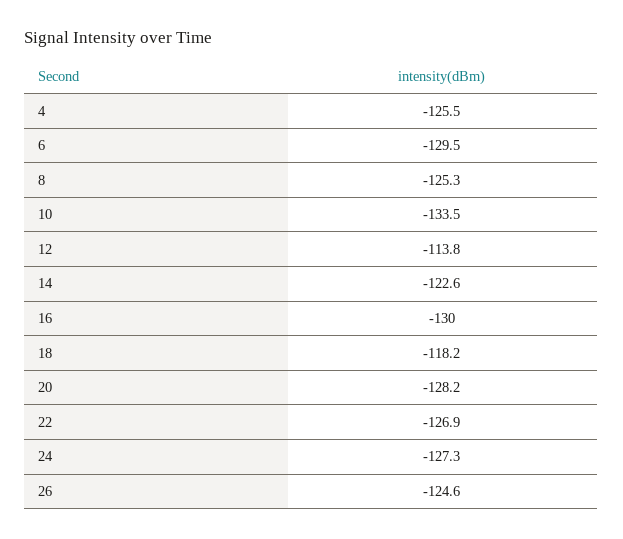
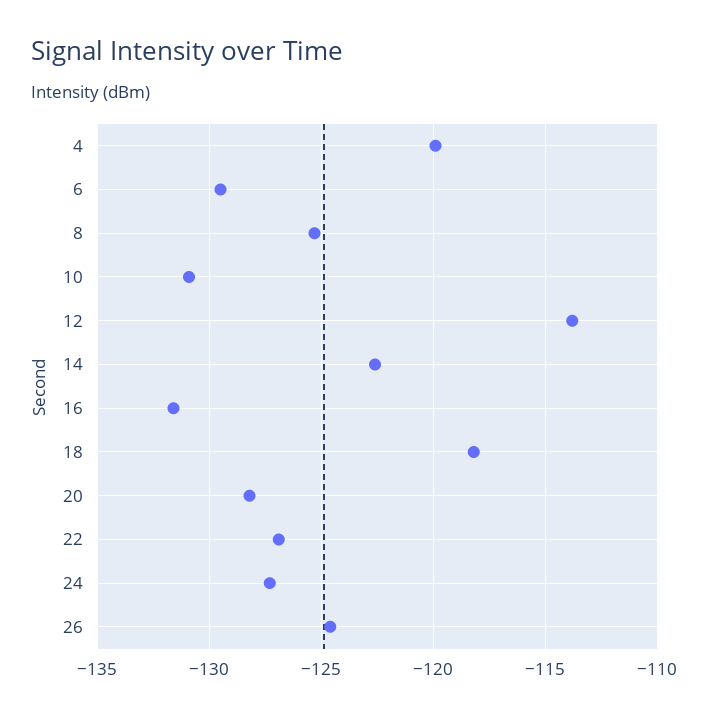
  {
-   "4": -125.5,
+   "4": -120,
    "6": -129.5,
    "8": -125.3,
-   "10": -133.5,
+   "10": -131,
    "12": -113.8,
    "14": -122.6,
-   "16": -130,
+   "16": -131.5,
    "18": -118.2,
    "20": -128.2,
    "22": -126.9,
    "24": -127.3,
    "26": -124.6
  }

